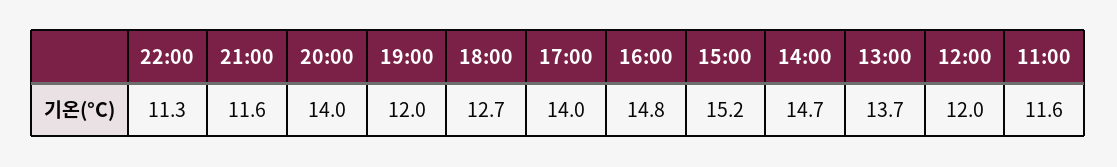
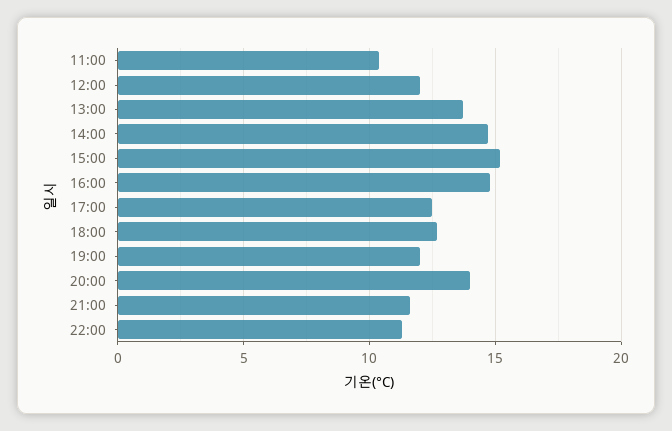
  {
    "22:00": 11.3,
    "21:00": 11.6,
    "20:00": 14,
    "19:00": 12,
    "18:00": 12.7,
-   "17:00": 14,
+   "17:00": 12.5,
    "16:00": 14.8,
    "15:00": 15.2,
    "14:00": 14.7,
    "13:00": 13.7,
    "12:00": 12,
-   "11:00": 11.6
+   "11:00": 10.5
  }

